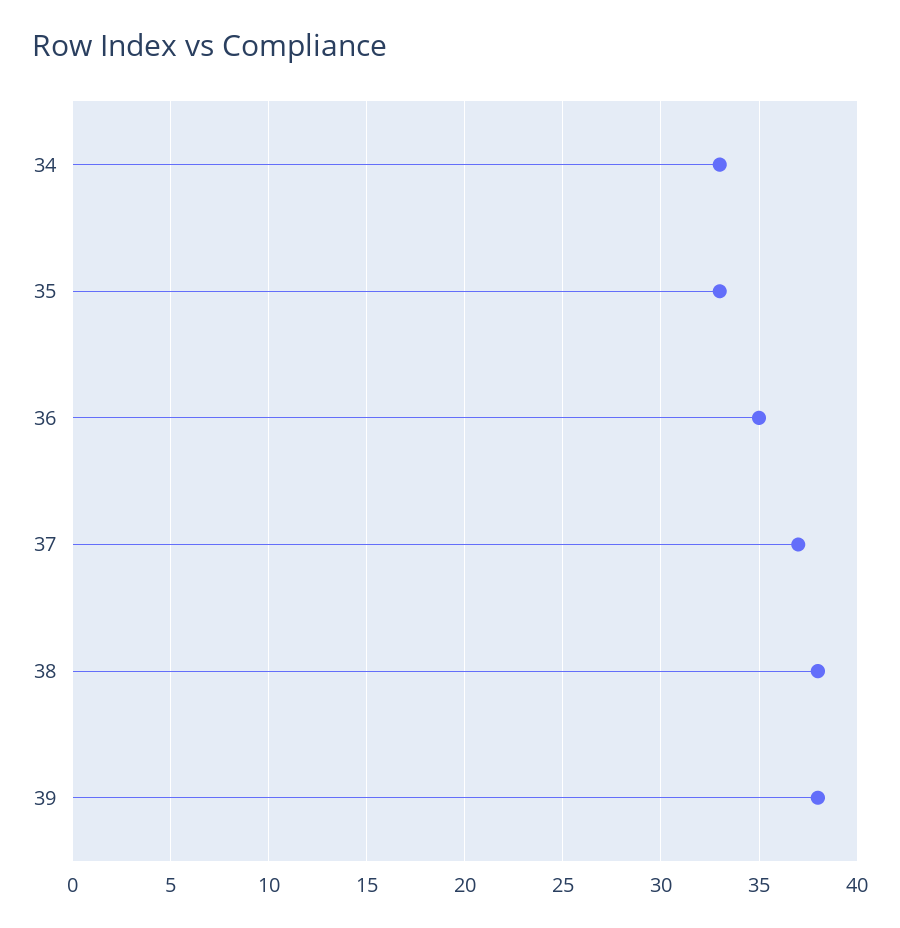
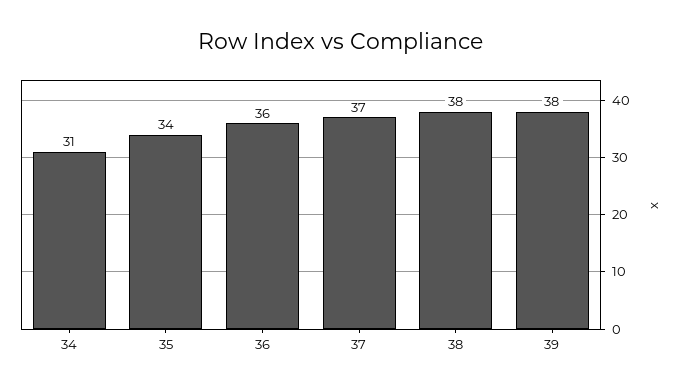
  {
-   "34": 33,
+   "34": 31,
-   "35": 33,
+   "35": 34,
-   "36": 35,
+   "36": 36,
    "37": 37,
    "38": 38,
    "39": 38
  }

